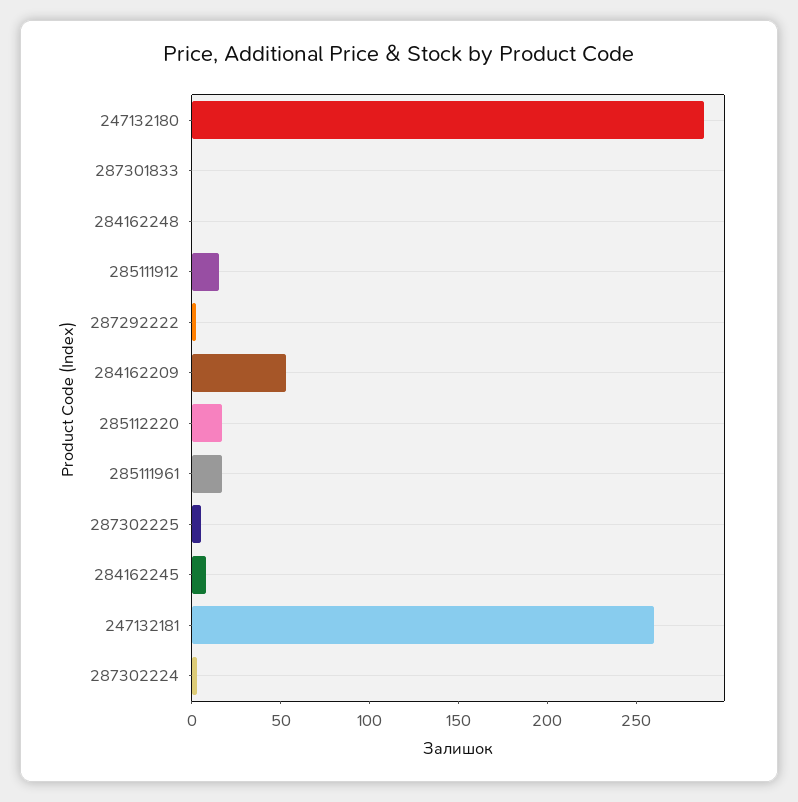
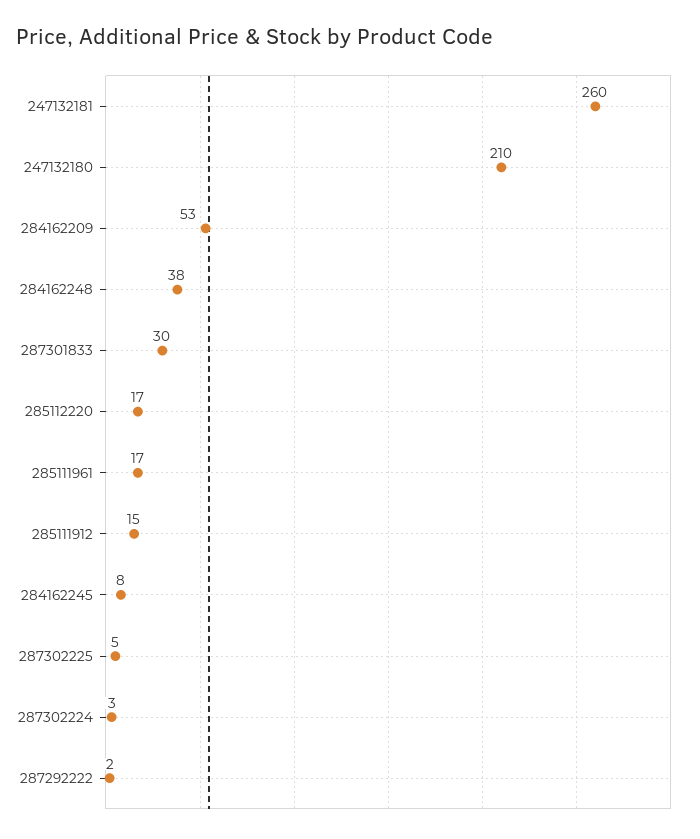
  {
-   "247132180": 290,
+   "247132180": 210,
-   "287301833": 0,
+   "287301833": 30,
-   "284162248": 0,
+   "284162248": 38,
    "285111912": 15,
    "287292222": 2,
    "284162209": 53,
    "285112220": 17,
    "285111961": 17,
    "287302225": 5,
    "284162245": 8,
    "247132181": 260,
    "287302224": 3
  }

